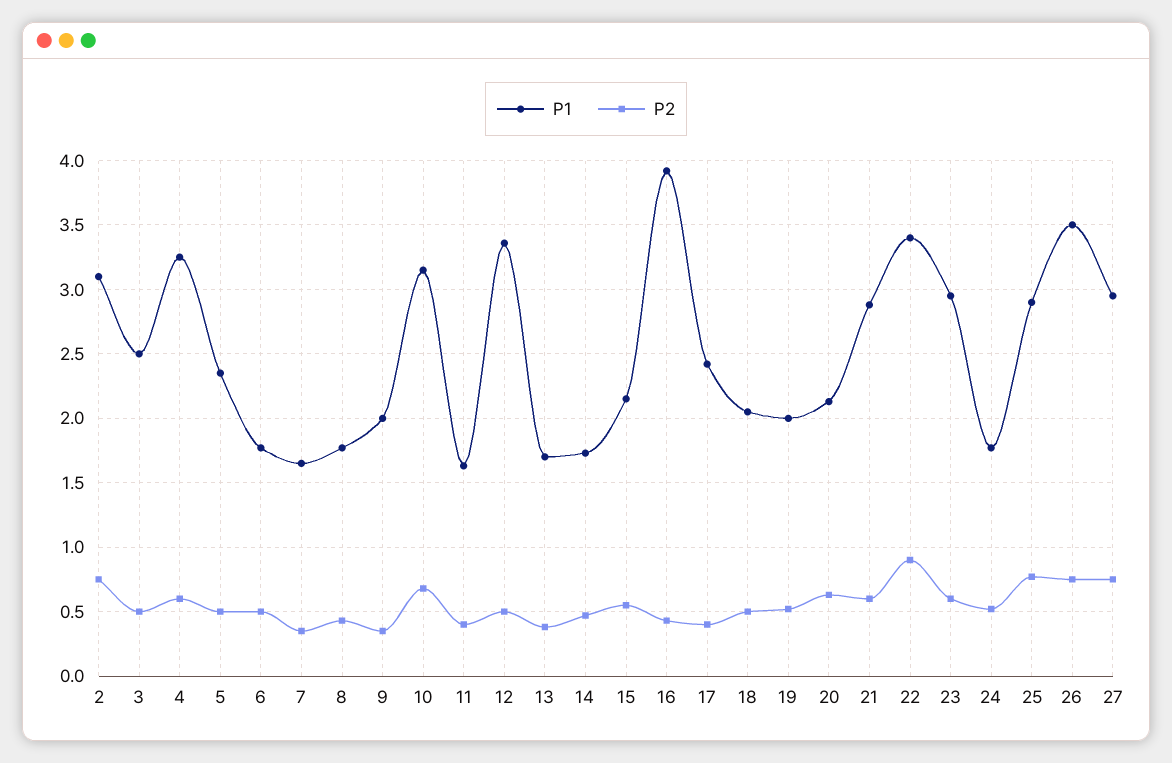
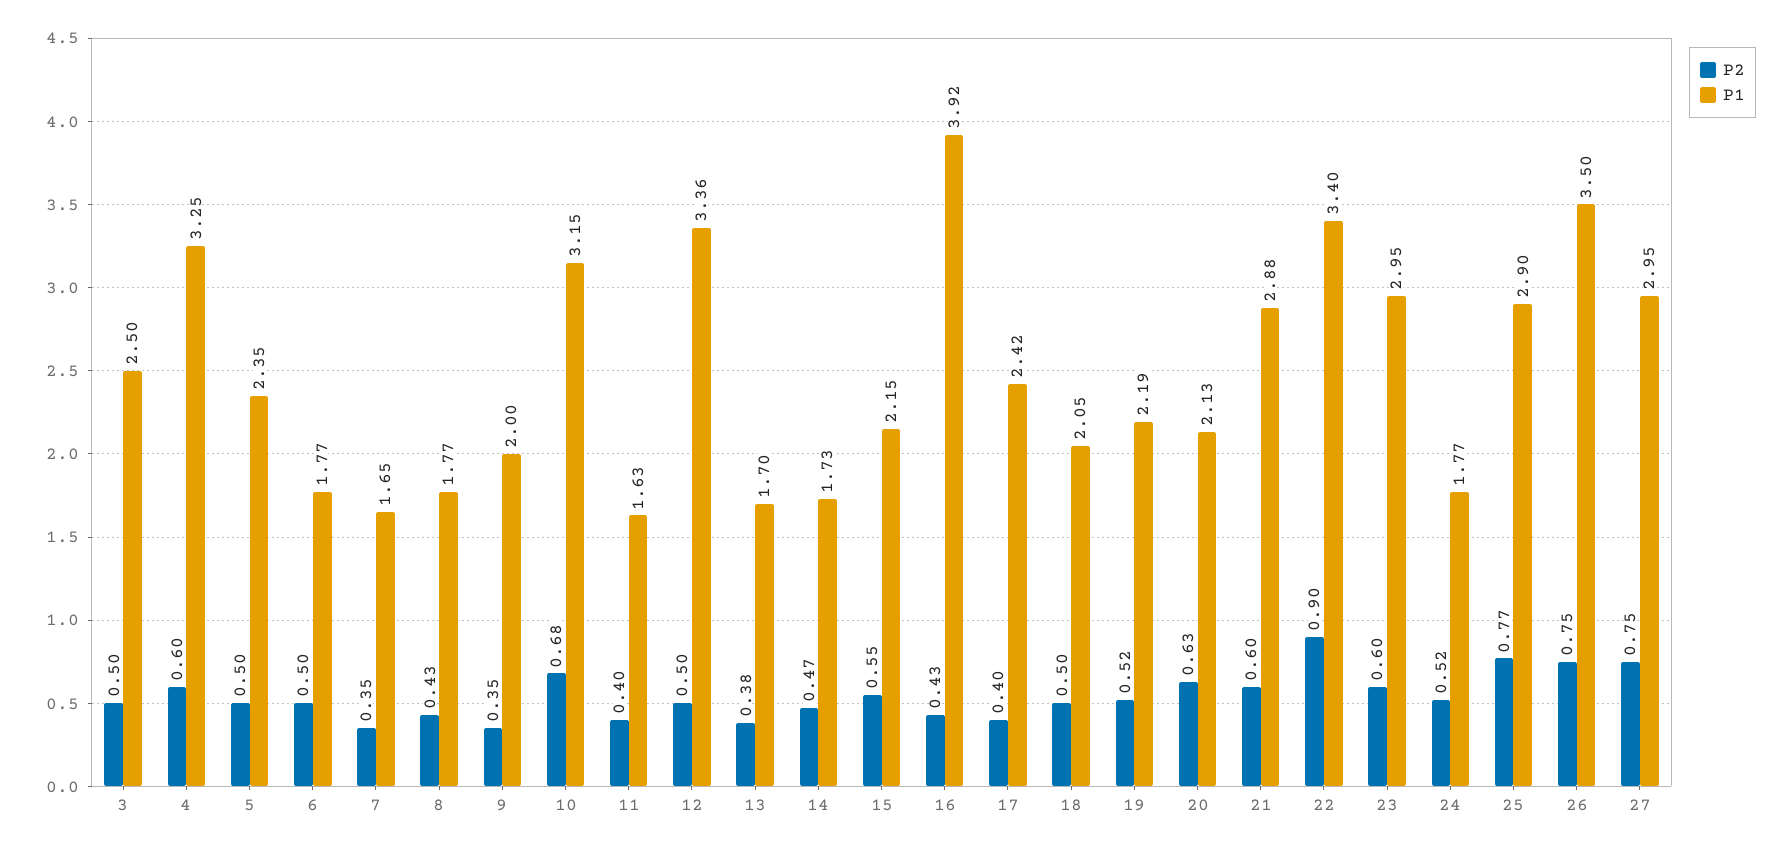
  {
    "P1": {
-     "2": 3.1,
      "3": 2.5,
      "4": 3.25,
      "5": 2.35,
      "6": 1.77,
      "7": 1.65,
      "8": 1.77,
      "9": 2,
      "10": 3.15,
      "11": 1.63,
      "12": 3.36,
      "13": 1.7,
      "14": 1.73,
      "15": 2.15,
      "16": 3.92,
      "17": 2.42,
      "18": 2.05,
-     "19": 2,
+     "19": 2.19,
      "20": 2.13,
      "21": 2.88,
      "22": 3.4,
      "23": 2.95,
      "24": 1.77,
      "25": 2.9,
      "26": 3.5,
      "27": 2.95
    },
    "P2": {
-     "2": 0.75,
      "3": 0.5,
      "4": 0.6,
      "5": 0.5,
      "6": 0.5,
      "7": 0.35,
      "8": 0.43,
      "9": 0.35,
      "10": 0.68,
      "11": 0.4,
      "12": 0.5,
      "13": 0.38,
      "14": 0.47,
      "15": 0.55,
      "16": 0.43,
      "17": 0.4,
      "18": 0.5,
      "19": 0.52,
      "20": 0.63,
      "21": 0.6,
      "22": 0.9,
      "23": 0.6,
      "24": 0.52,
      "25": 0.77,
      "26": 0.75,
      "27": 0.75
    }
  }

